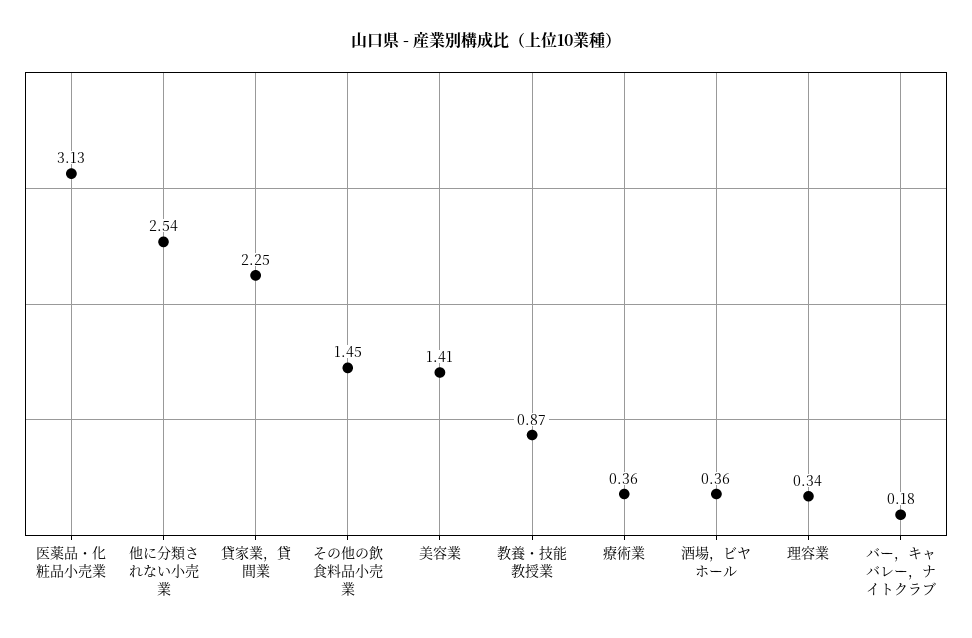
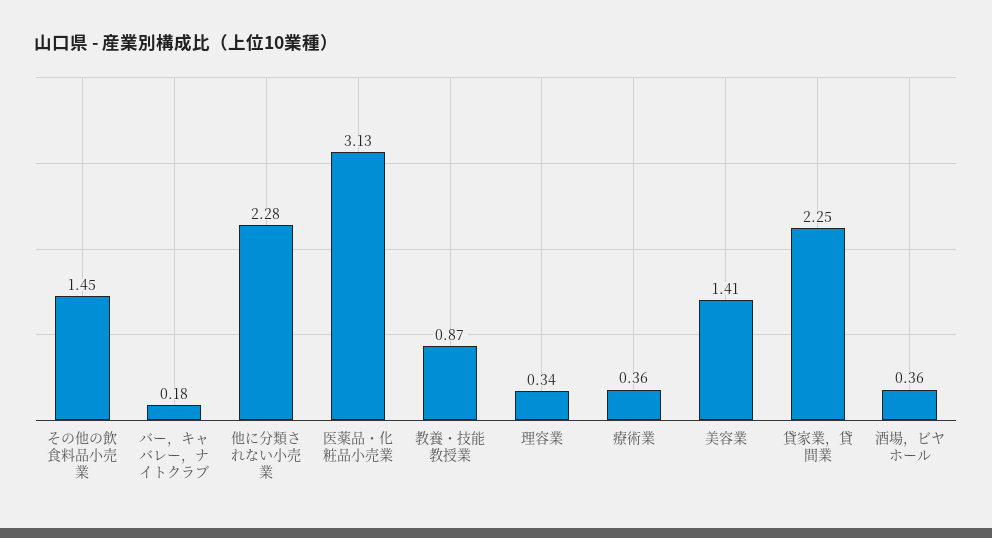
  {
    "医薬品・化粧品小売業": 3.13,
-   "他に分類されない小売業": 2.54,
+   "他に分類されない小売業": 2.28,
    "貸家業，貸間業": 2.25,
    "その他の飲食料品小売業": 1.45,
    "美容業": 1.41,
    "教養・技能教授業": 0.87,
    "療術業": 0.36,
    "酒場，ビヤホール": 0.36,
    "理容業": 0.34,
    "バー，キャバレー，ナイトクラブ": 0.18
  }

